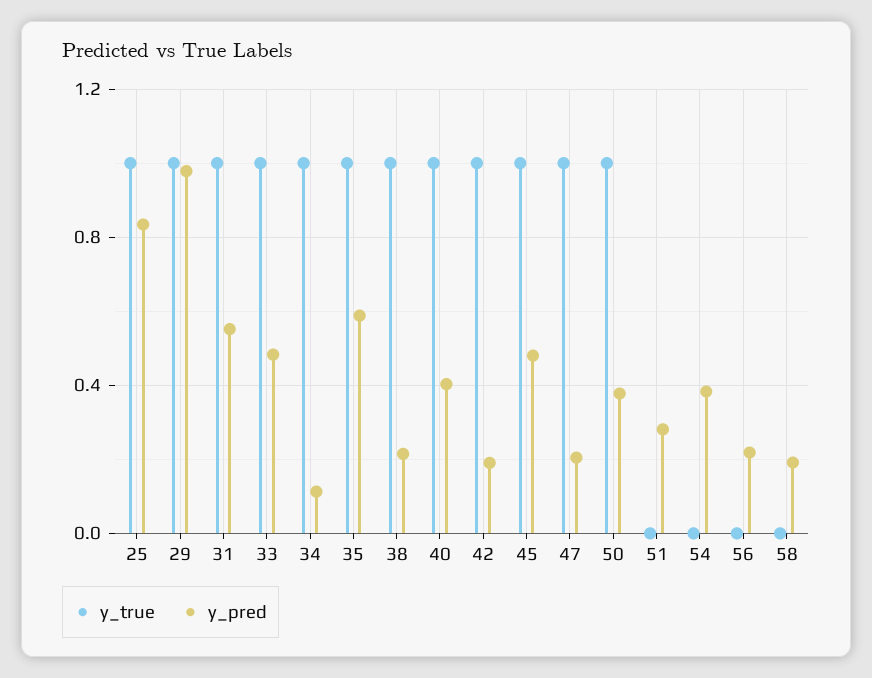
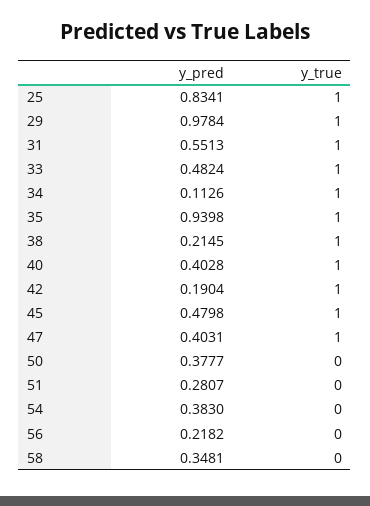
  {
    "y_true": {
      "25": 1,
      "29": 1,
      "31": 1,
      "33": 1,
      "34": 1,
      "35": 1,
      "38": 1,
      "40": 1,
      "42": 1,
      "45": 1,
      "47": 1,
-     "50": 1,
+     "50": 0,
      "51": 0,
      "54": 0,
      "56": 0,
      "58": 0
    },
    "y_pred": {
      "25": 0.8341,
      "29": 0.9784,
      "31": 0.5513,
      "33": 0.4824,
      "34": 0.1126,
-     "35": 0.6,
+     "35": 0.9398,
      "38": 0.2145,
      "40": 0.4028,
      "42": 0.1904,
      "45": 0.4798,
-     "47": 0.2,
+     "47": 0.4031,
      "50": 0.3777,
      "51": 0.2807,
      "54": 0.383,
      "56": 0.2182,
-     "58": 0.2
+     "58": 0.3481
    }
  }

